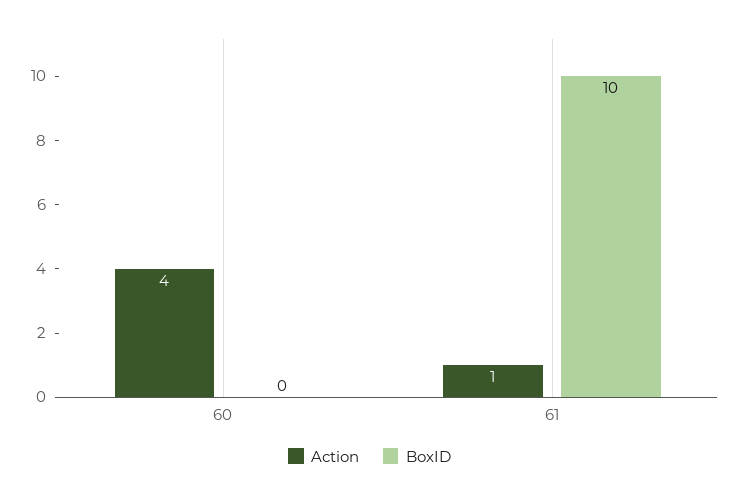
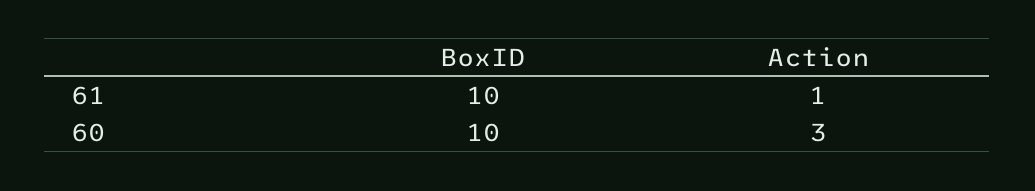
  {
    "Action": {
-     "60": 4,
+     "60": 3,
      "61": 1
    },
    "BoxID": {
-     "60": 0,
+     "60": 10,
      "61": 10
    }
  }

